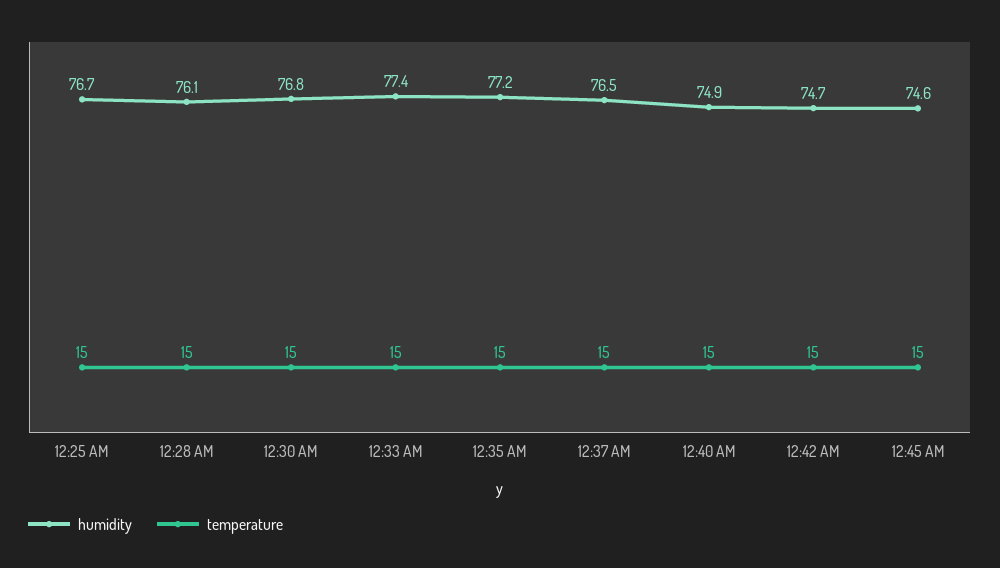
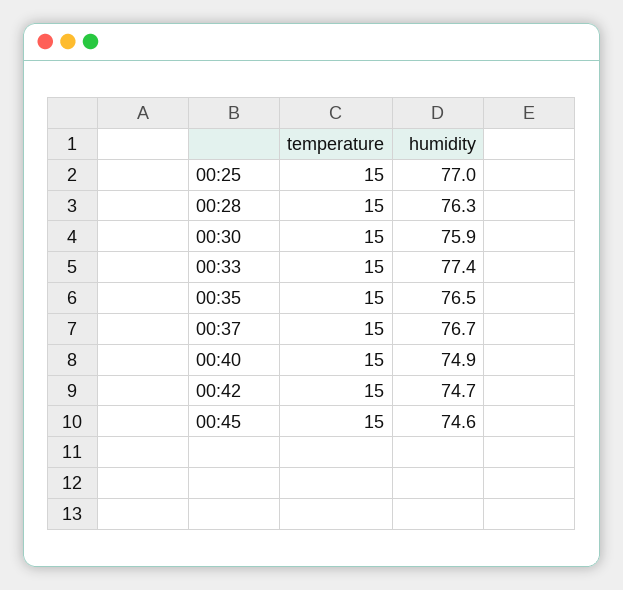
  {
    "humidity": {
-     "12:25 AM": 76.7,
+     "12:25 AM": 77,
-     "12:28 AM": 76.1,
+     "12:28 AM": 76.3,
-     "12:30 AM": 76.8,
+     "12:30 AM": 75.9,
      "12:33 AM": 77.4,
-     "12:35 AM": 77.2,
+     "12:35 AM": 76.5,
-     "12:37 AM": 76.5,
+     "12:37 AM": 76.7,
      "12:40 AM": 74.9,
      "12:42 AM": 74.7,
      "12:45 AM": 74.6
    },
    "temperature": {
      "12:25 AM": 15,
      "12:28 AM": 15,
      "12:30 AM": 15,
      "12:33 AM": 15,
      "12:35 AM": 15,
      "12:37 AM": 15,
      "12:40 AM": 15,
      "12:42 AM": 15,
      "12:45 AM": 15
    }
  }

